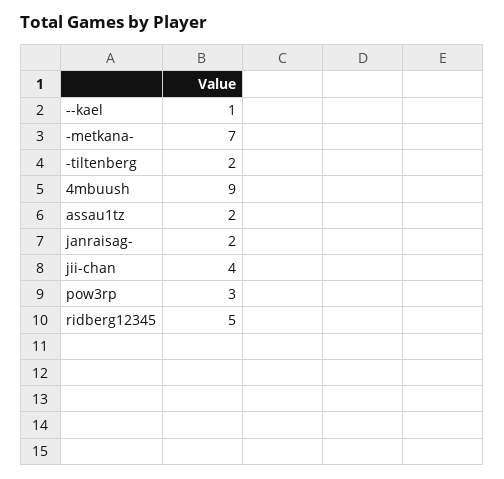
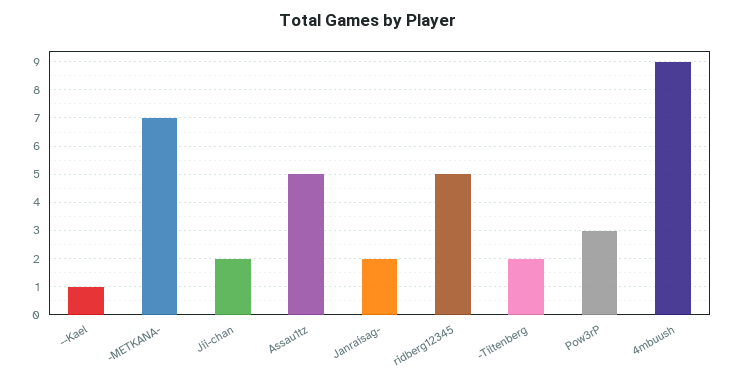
  {
    "--kael": 1,
    "-metkana-": 7,
    "-tiltenberg": 2,
    "4mbuush": 9,
-   "assau1tz": 2,
+   "assau1tz": 5,
    "janraisag-": 2,
-   "jii-chan": 4,
+   "jii-chan": 2,
    "pow3rp": 3,
    "ridberg12345": 5
  }

